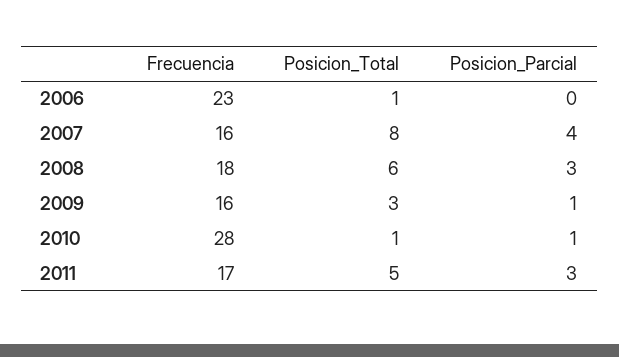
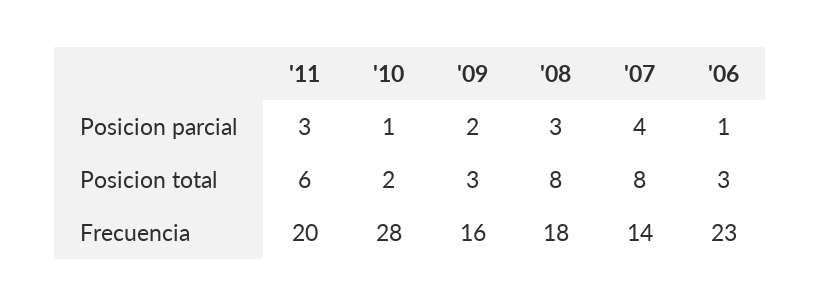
  {
    "Frecuencia": {
      "2006": 23,
-     "2007": 16,
+     "2007": 14,
      "2008": 18,
      "2009": 16,
      "2010": 28,
-     "2011": 17
+     "2011": 20
    },
    "Posicion_Total": {
-     "2006": 1,
+     "2006": 3,
      "2007": 8,
-     "2008": 6,
+     "2008": 8,
      "2009": 3,
-     "2010": 1,
+     "2010": 2,
-     "2011": 5
+     "2011": 6
    },
    "Posicion_Parcial": {
-     "2006": 0,
+     "2006": 1,
      "2007": 4,
      "2008": 3,
-     "2009": 1,
+     "2009": 2,
      "2010": 1,
      "2011": 3
    }
  }

